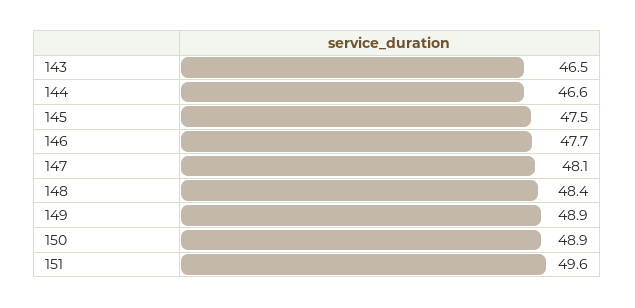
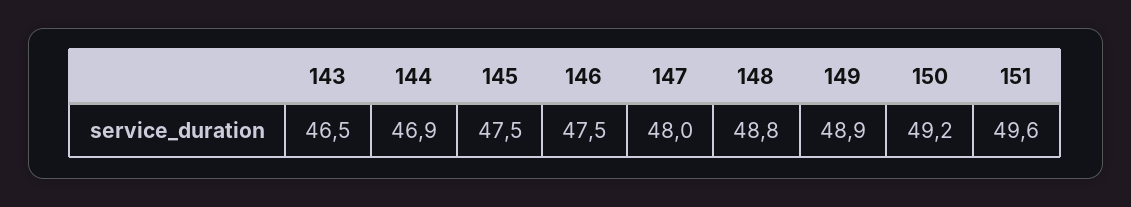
  {
    "143": 46.5,
-   "144": 46.6,
+   "144": 46.9,
    "145": 47.5,
-   "146": 47.7,
+   "146": 47.5,
-   "147": 48.1,
+   "147": 48,
-   "148": 48.4,
+   "148": 48.8,
    "149": 48.9,
-   "150": 48.9,
+   "150": 49.2,
    "151": 49.6
  }

